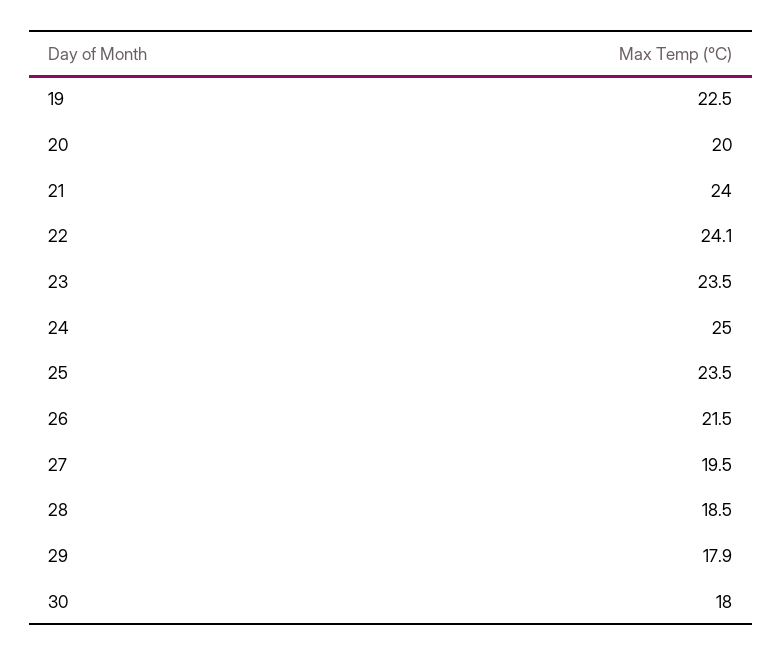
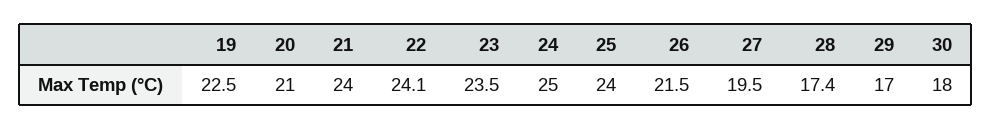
  {
    "19": 22.5,
-   "20": 20,
+   "20": 21,
    "21": 24,
    "22": 24.1,
    "23": 23.5,
    "24": 25,
-   "25": 23.5,
+   "25": 24,
    "26": 21.5,
    "27": 19.5,
-   "28": 18.5,
+   "28": 17.4,
-   "29": 17.9,
+   "29": 17,
    "30": 18
  }

